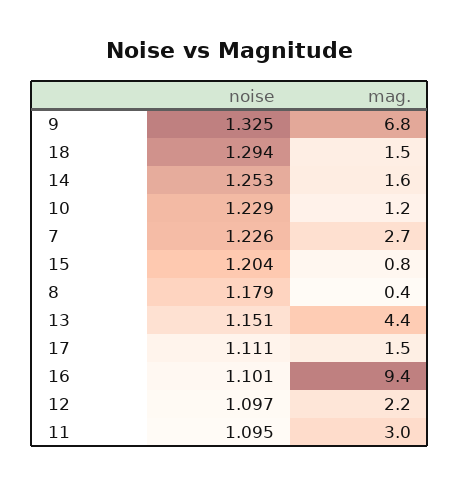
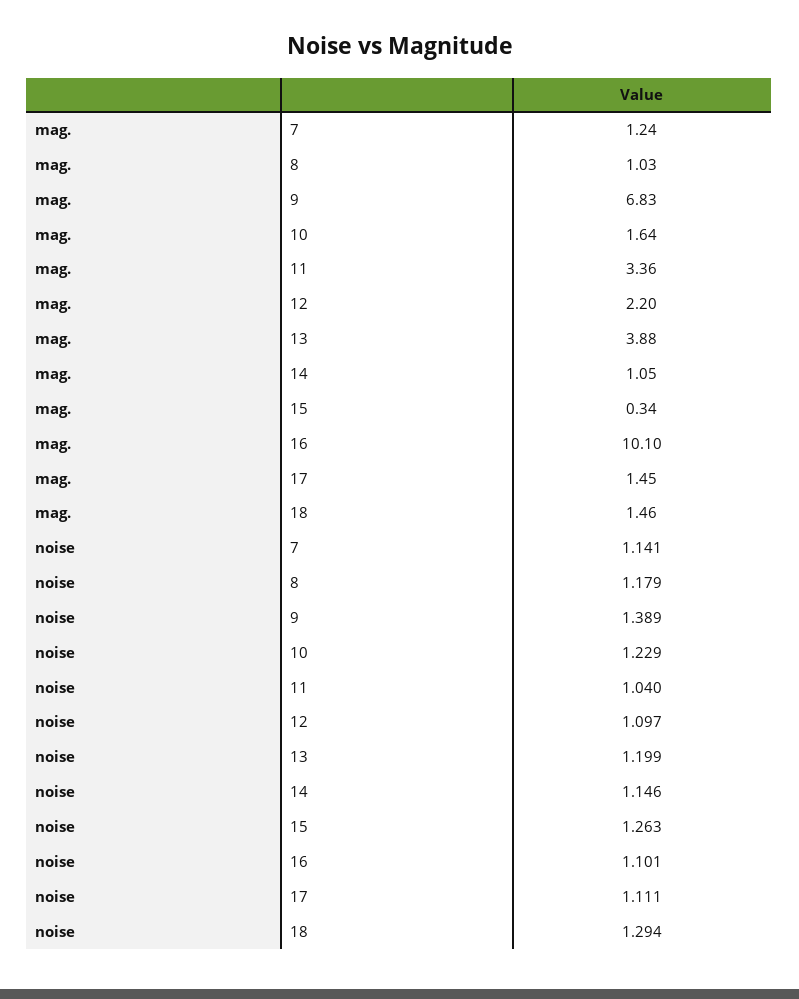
  {
    "noise": {
-     "9": 1.325,
+     "9": 1.389,
      "18": 1.294,
-     "14": 1.253,
+     "14": 1.146,
      "10": 1.229,
-     "7": 1.226,
+     "7": 1.141,
-     "15": 1.204,
+     "15": 1.263,
      "8": 1.179,
-     "13": 1.151,
+     "13": 1.199,
      "17": 1.111,
      "16": 1.101,
      "12": 1.097,
-     "11": 1.095
+     "11": 1.04
    },
    "mag.": {
      "9": 6.83,
      "18": 1.46,
-     "14": 1.6,
+     "14": 1.05,
-     "10": 1.2,
+     "10": 1.64,
-     "7": 2.7,
+     "7": 1.24,
-     "15": 0.8,
+     "15": 0.34,
-     "8": 0.4,
+     "8": 1.03,
-     "13": 4.4,
+     "13": 3.88,
      "17": 1.45,
-     "16": 9.4,
+     "16": 10.1,
      "12": 2.2,
-     "11": 3
+     "11": 3.36
    }
  }

